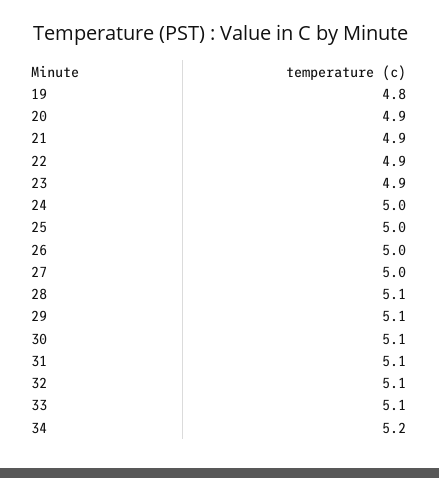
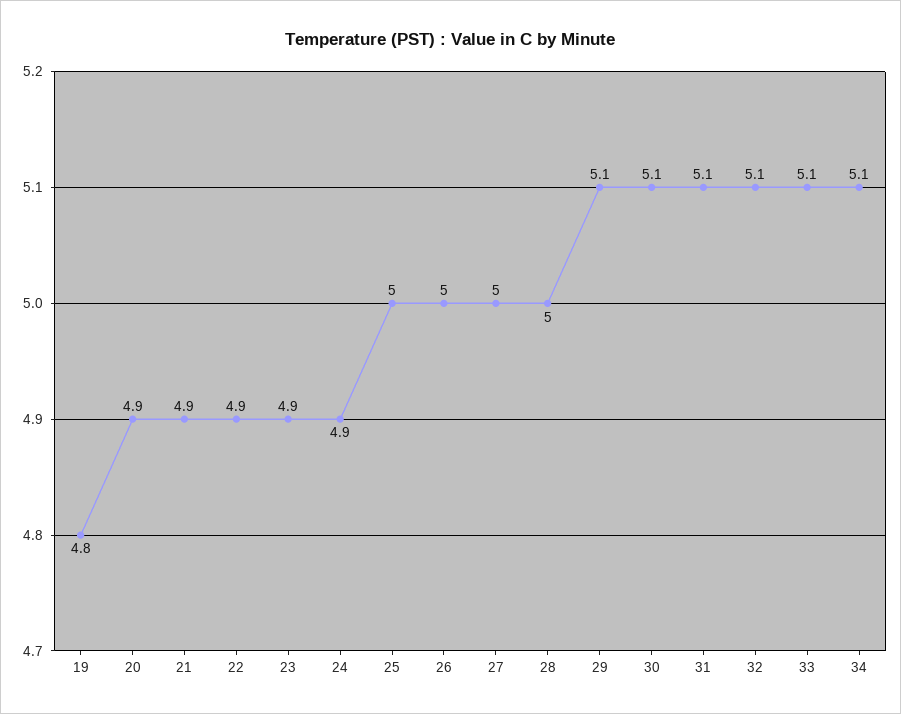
  {
    "19": 4.8,
    "20": 4.9,
    "21": 4.9,
    "22": 4.9,
    "23": 4.9,
-   "24": 5,
+   "24": 4.9,
    "25": 5,
    "26": 5,
    "27": 5,
-   "28": 5.1,
+   "28": 5,
    "29": 5.1,
    "30": 5.1,
    "31": 5.1,
    "32": 5.1,
    "33": 5.1,
-   "34": 5.2
+   "34": 5.1
  }

